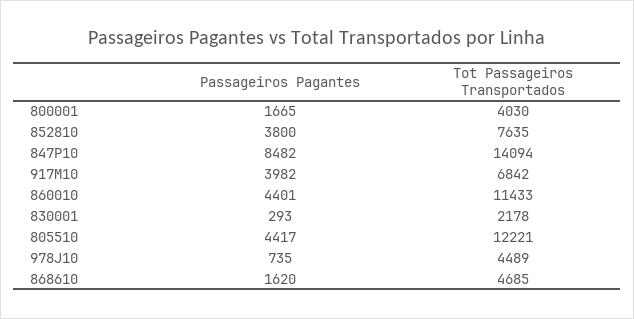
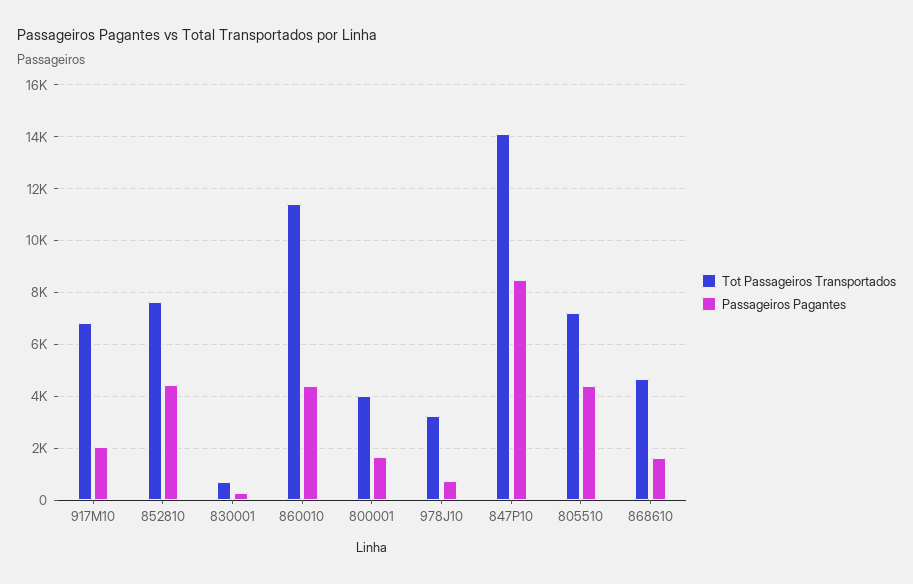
  {
    "Passageiros Pagantes": {
      "800001": 1665,
-     "852810": 3800,
+     "852810": 4500,
      "847P10": 8482,
-     "917M10": 3982,
+     "917M10": 2000,
      "860010": 4401,
      "830001": 293,
      "805510": 4417,
      "978J10": 735,
      "868610": 1620
    },
    "Tot Passageiros Transportados": {
      "800001": 4030,
      "852810": 7635,
      "847P10": 14094,
      "917M10": 6842,
      "860010": 11433,
-     "830001": 2178,
+     "830001": 750,
-     "805510": 12221,
+     "805510": 7250,
-     "978J10": 4489,
+     "978J10": 3250,
      "868610": 4685
    }
  }

